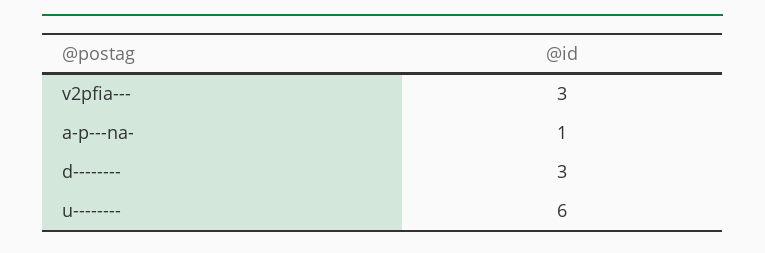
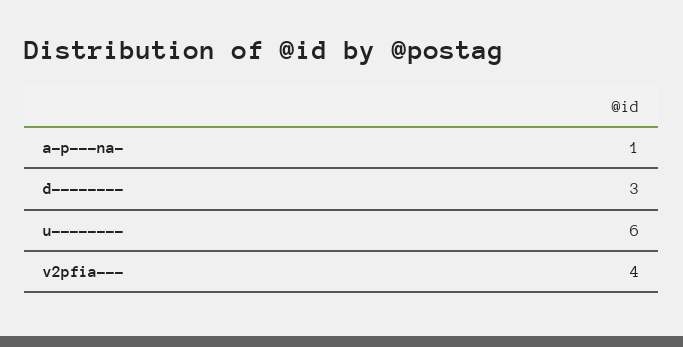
  {
-   "v2pfia---": 3,
+   "v2pfia---": 4,
    "a-p---na-": 1,
    "d--------": 3,
    "u--------": 6
  }

